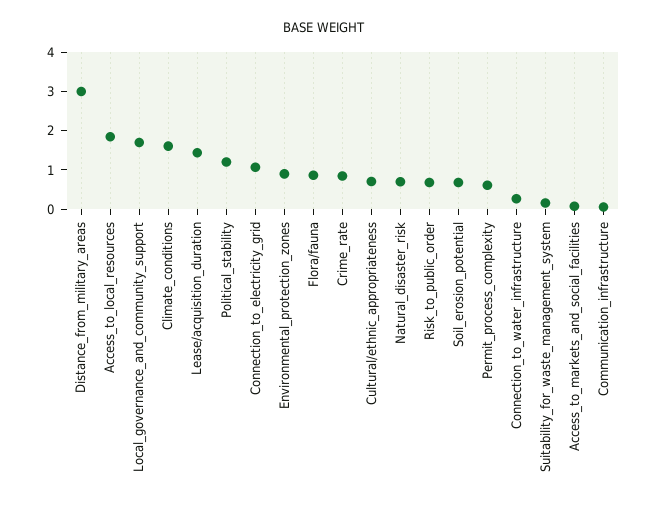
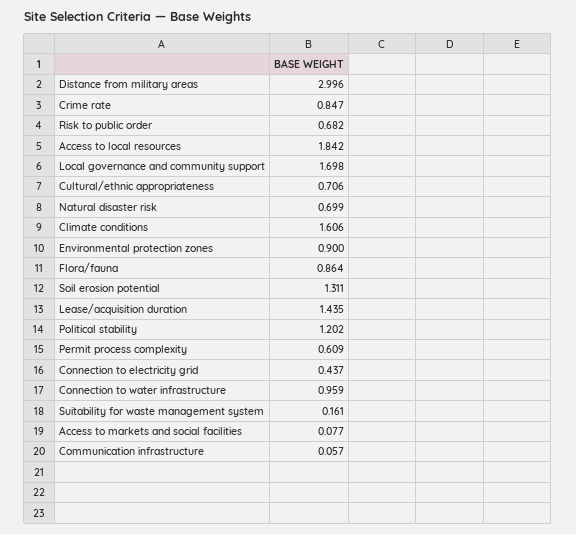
  {
    "Distance_from_military_areas": 2.996,
    "Access_to_local_resources": 1.842,
    "Local_governance_and_community_support": 1.698,
    "Climate_conditions": 1.606,
    "Lease/acquisition_duration": 1.435,
    "Political_stability": 1.202,
-   "Connection_to_electricity_grid": 1,
+   "Connection_to_electricity_grid": 0.437,
    "Environmental_protection_zones": 0.9,
    "Flora/fauna": 0.864,
    "Crime_rate": 0.847,
    "Cultural/ethnic_appropriateness": 0.706,
    "Natural_disaster_risk": 0.699,
    "Risk_to_public_order": 0.682,
-   "Soil_erosion_potential": 0.75,
+   "Soil_erosion_potential": 1.311,
    "Permit_process_complexity": 0.609,
-   "Connection_to_water_infrastructure": 0.25,
+   "Connection_to_water_infrastructure": 0.959,
    "Suitability_for_waste_management_system": 0.161,
    "Access_to_markets_and_social_facilities": 0.077,
    "Communication_infrastructure": 0.057
  }

